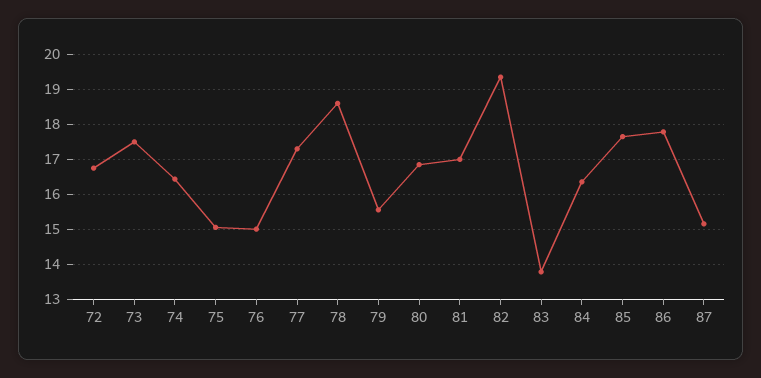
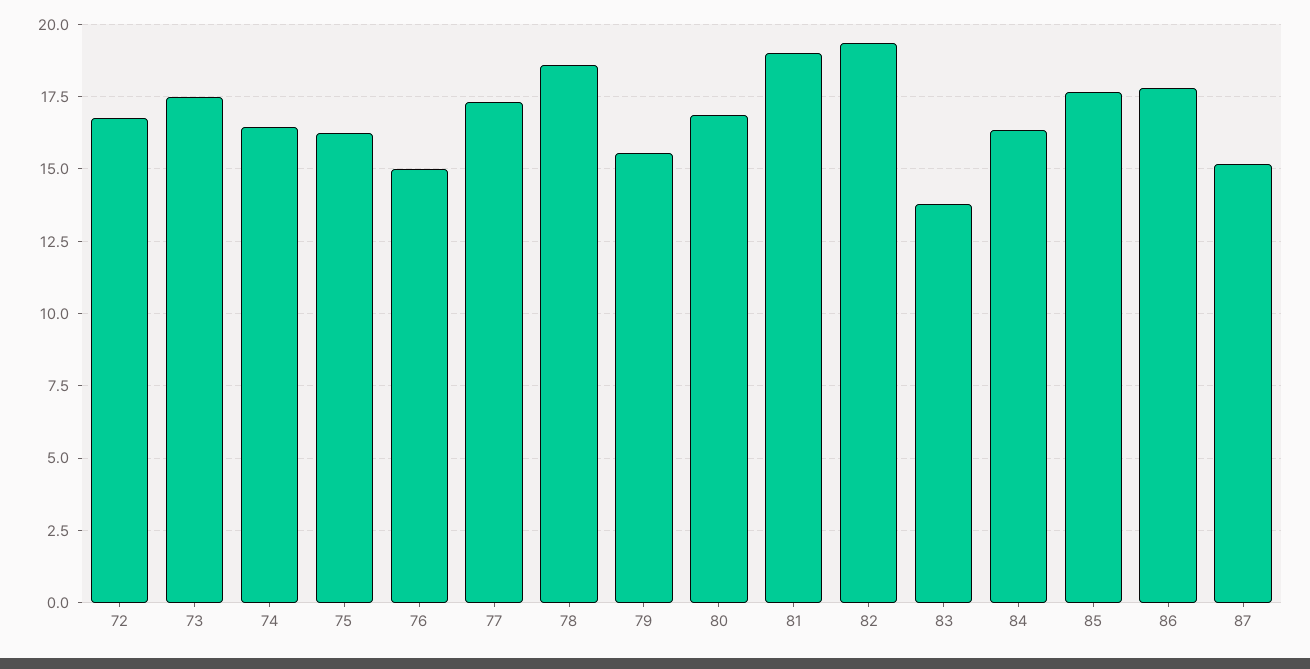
  {
    "72": 16.8,
    "73": 17.6,
    "74": 16.4,
-   "75": 15,
+   "75": 16.25,
    "76": 15,
    "77": 17.4,
    "78": 18.6,
    "79": 15.6,
    "80": 16.8,
-   "81": 17,
+   "81": 19,
    "82": 19.4,
    "83": 13.8,
    "84": 16.4,
    "85": 17.6,
    "86": 17.8,
    "87": 15.2
  }

